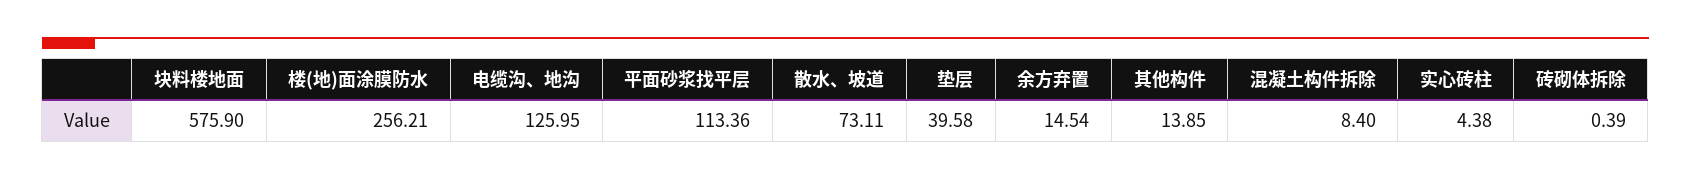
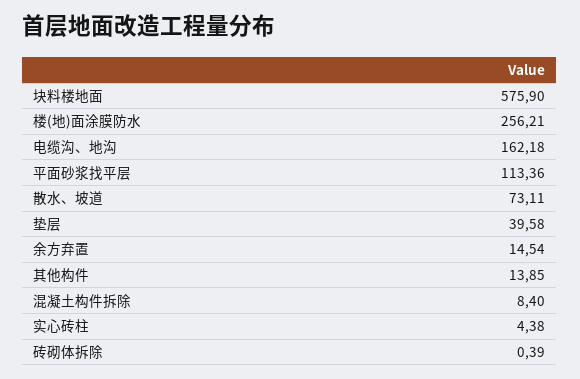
  {
    "块料楼地面": 575.9,
    "楼(地)面涂膜防水": 256.21,
-   "电缆沟、地沟": 125.95,
+   "电缆沟、地沟": 162.18,
    "平面砂浆找平层": 113.36,
    "散水、坡道": 73.11,
    "垫层": 39.58,
    "余方弃置": 14.54,
    "其他构件": 13.85,
    "混凝土构件拆除": 8.4,
    "实心砖柱": 4.38,
    "砖砌体拆除": 0.39
  }

